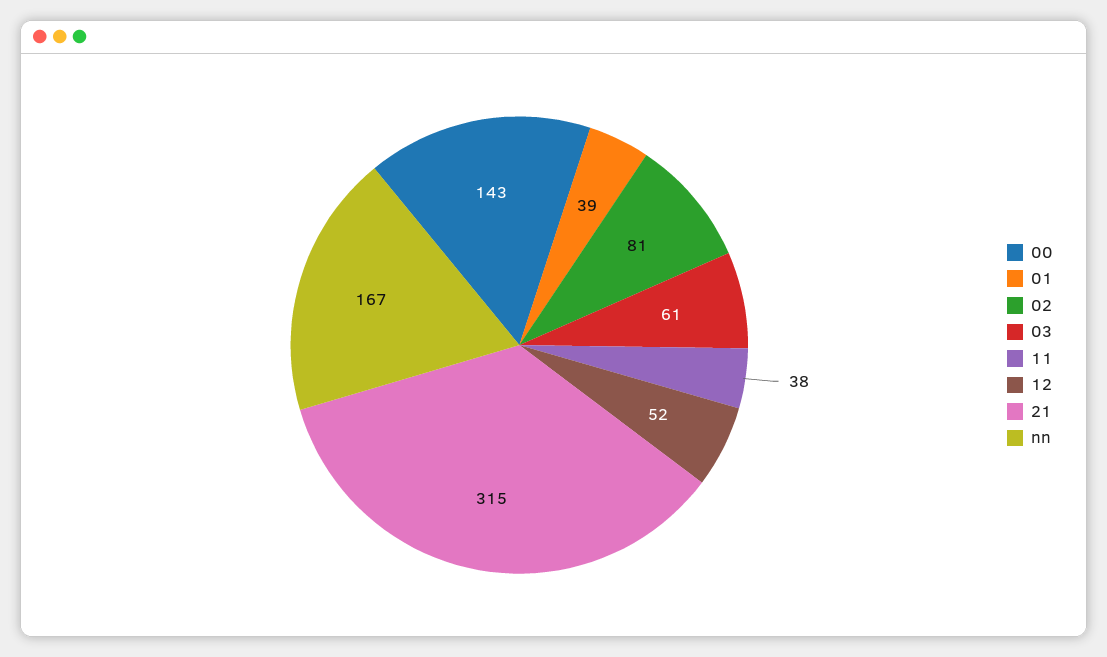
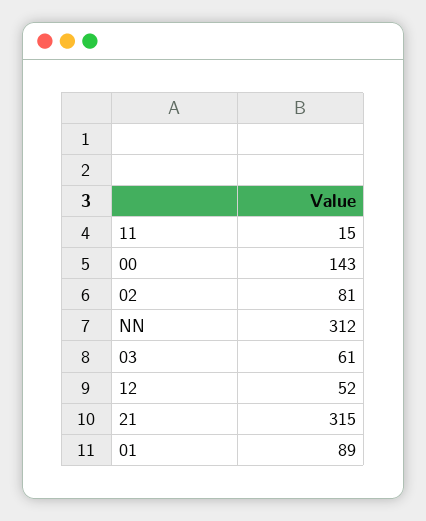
  {
    "00": 143,
-   "01": 39,
+   "01": 89,
    "02": 81,
    "03": 61,
-   "11": 38,
+   "11": 15,
    "12": 52,
    "21": 315,
-   "nn": 167
+   "nn": 312
  }

